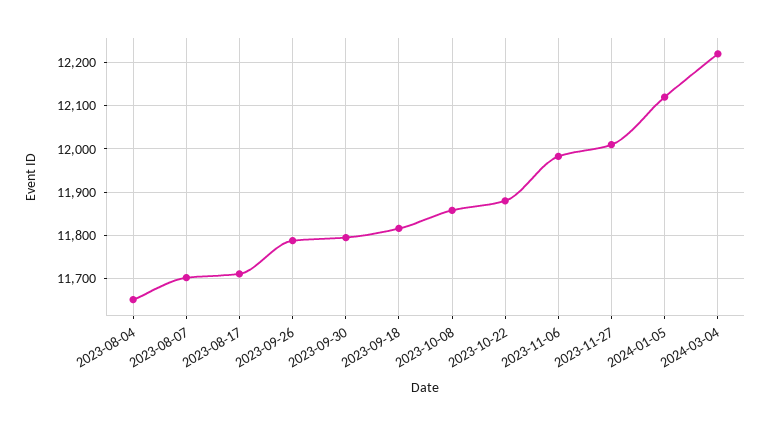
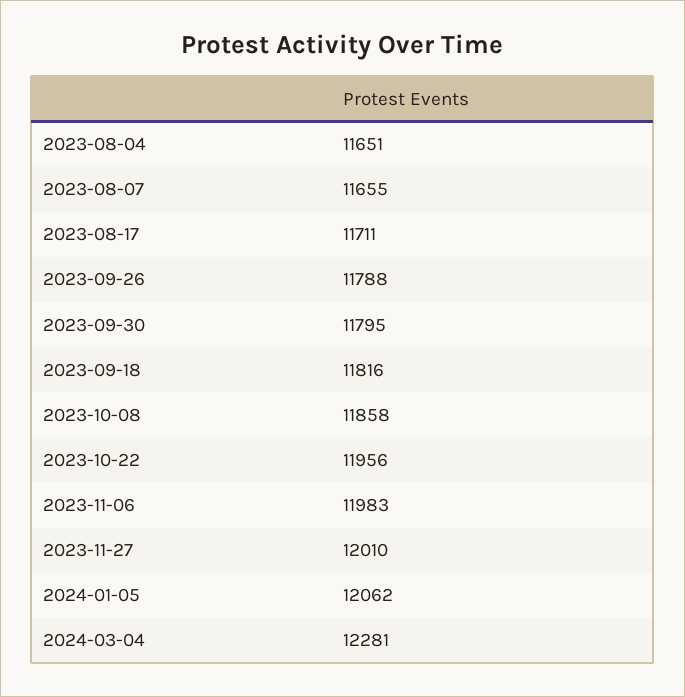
  {
    "2023-08-04": 11651,
-   "2023-08-07": 11700,
+   "2023-08-07": 11655,
    "2023-08-17": 11711,
    "2023-09-26": 11788,
    "2023-09-30": 11795,
    "2023-09-18": 11816,
    "2023-10-08": 11858,
-   "2023-10-22": 11880,
+   "2023-10-22": 11956,
    "2023-11-06": 11983,
    "2023-11-27": 12010,
-   "2024-01-05": 12120,
+   "2024-01-05": 12062,
-   "2024-03-04": 12220
+   "2024-03-04": 12281
  }

